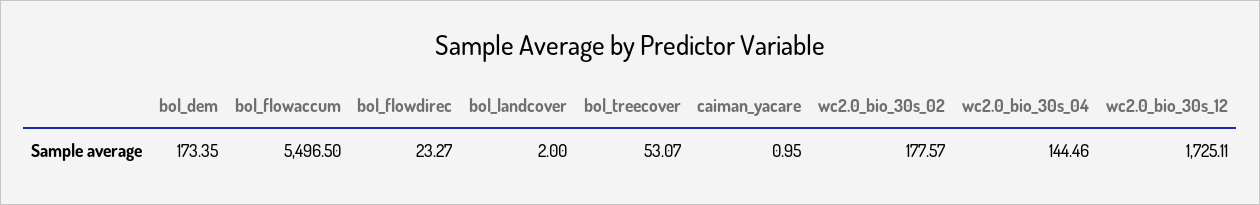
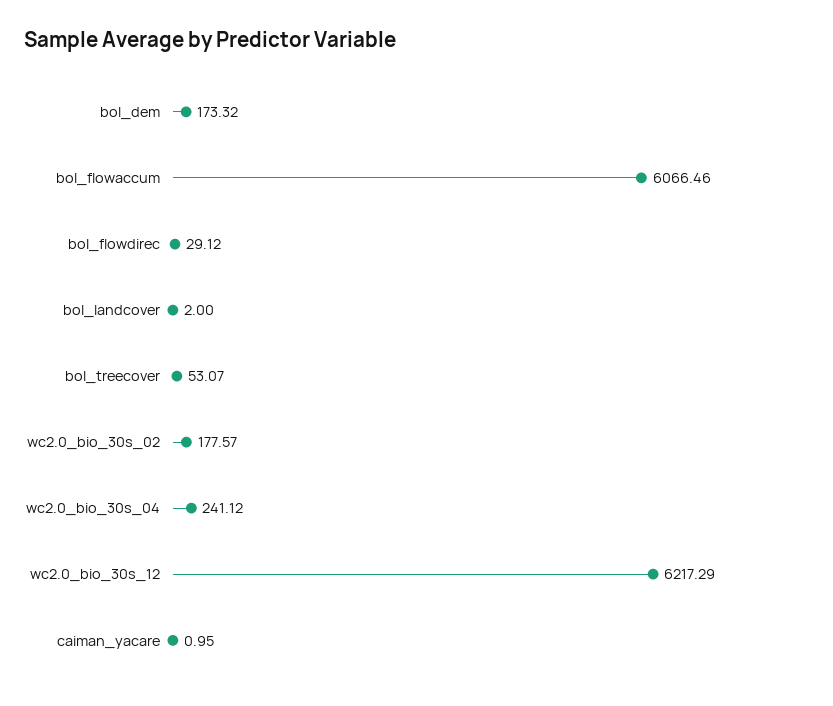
  {
-   "bol_dem": 173.35,
+   "bol_dem": 173.32,
-   "bol_flowaccum": 5496.5,
+   "bol_flowaccum": 6066.46,
-   "bol_flowdirec": 23.27,
+   "bol_flowdirec": 29.12,
    "bol_landcover": 2,
    "bol_treecover": 53.07,
    "caiman_yacare": 0.95,
    "wc2.0_bio_30s_02": 177.57,
-   "wc2.0_bio_30s_04": 144.46,
+   "wc2.0_bio_30s_04": 241.12,
-   "wc2.0_bio_30s_12": 1725.11
+   "wc2.0_bio_30s_12": 6217.29
  }

